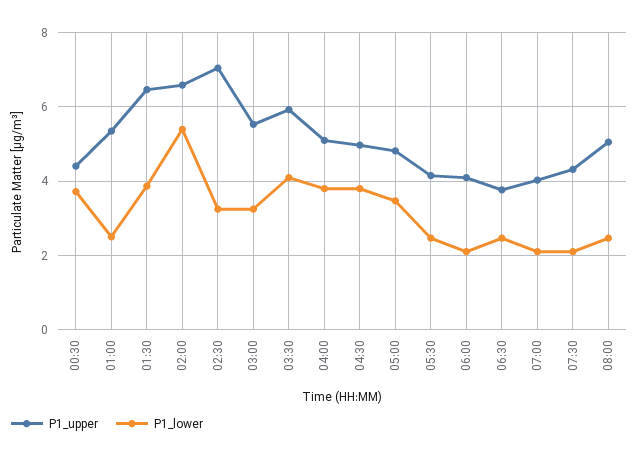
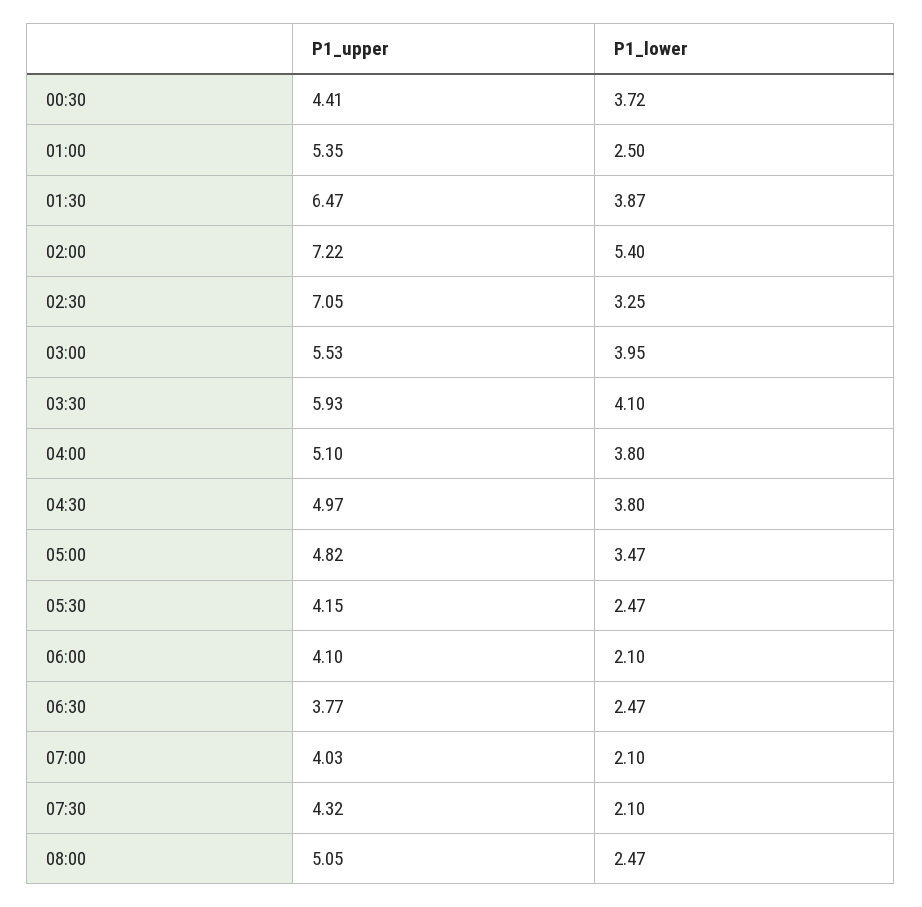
  {
    "P1_upper": {
      "00:30": 4.41,
      "01:00": 5.35,
      "01:30": 6.47,
-     "02:00": 6.6,
+     "02:00": 7.22,
      "02:30": 7.05,
      "03:00": 5.53,
      "03:30": 5.93,
      "04:00": 5.1,
      "04:30": 4.97,
      "05:00": 4.82,
      "05:30": 4.15,
      "06:00": 4.1,
      "06:30": 3.77,
      "07:00": 4.03,
      "07:30": 4.32,
      "08:00": 5.05
    },
    "P1_lower": {
      "00:30": 3.72,
      "01:00": 2.5,
      "01:30": 3.87,
      "02:00": 5.4,
      "02:30": 3.25,
-     "03:00": 3.2,
+     "03:00": 3.95,
      "03:30": 4.1,
      "04:00": 3.8,
      "04:30": 3.8,
      "05:00": 3.47,
      "05:30": 2.47,
      "06:00": 2.1,
      "06:30": 2.47,
      "07:00": 2.1,
      "07:30": 2.1,
      "08:00": 2.47
    }
  }

